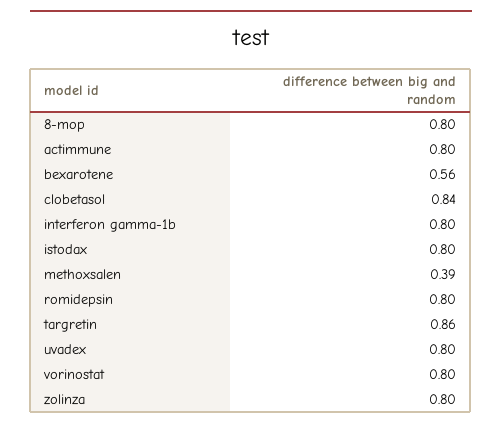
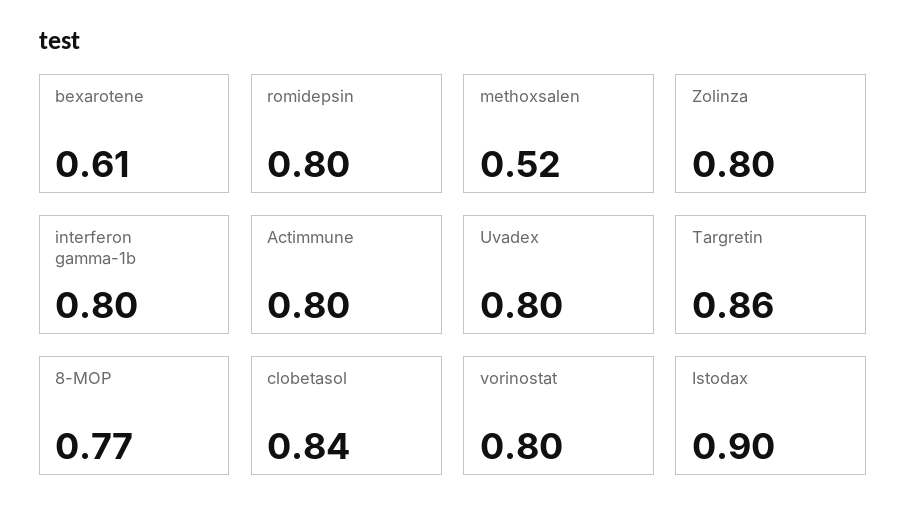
  {
-   "8-mop": 0.8,
+   "8-mop": 0.77,
    "actimmune": 0.8,
-   "bexarotene": 0.56,
+   "bexarotene": 0.61,
    "clobetasol": 0.84,
    "interferon gamma-1b": 0.8,
-   "istodax": 0.8,
+   "istodax": 0.9,
-   "methoxsalen": 0.39,
+   "methoxsalen": 0.52,
    "romidepsin": 0.8,
    "targretin": 0.86,
    "uvadex": 0.8,
    "vorinostat": 0.8,
    "zolinza": 0.8
  }

